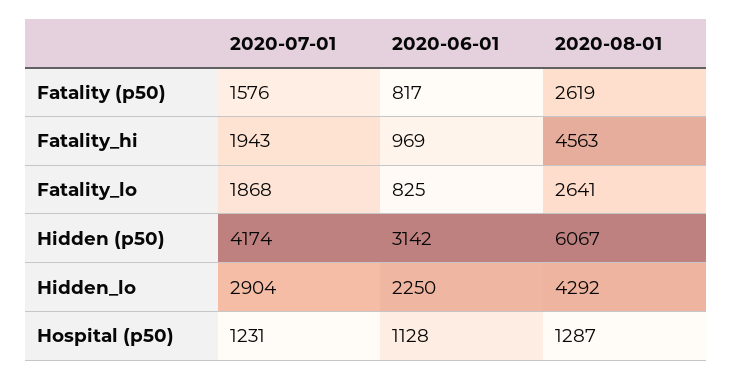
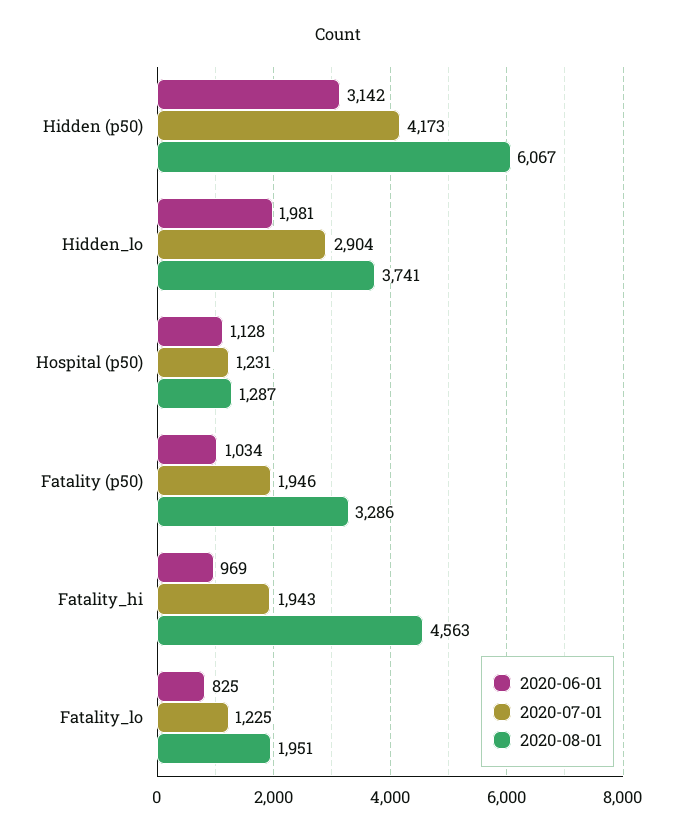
  {
    "2020-07-01": {
-     "Fatality (p50)": 1576,
+     "Fatality (p50)": 1946,
      "Fatality_hi": 1943,
-     "Fatality_lo": 1868,
+     "Fatality_lo": 1225,
-     "Hidden (p50)": 4174,
+     "Hidden (p50)": 4173,
      "Hidden_lo": 2904,
      "Hospital (p50)": 1231
    },
    "2020-06-01": {
-     "Fatality (p50)": 817,
+     "Fatality (p50)": 1034,
      "Fatality_hi": 969,
      "Fatality_lo": 825,
      "Hidden (p50)": 3142,
-     "Hidden_lo": 2250,
+     "Hidden_lo": 1981,
      "Hospital (p50)": 1128
    },
    "2020-08-01": {
-     "Fatality (p50)": 2619,
+     "Fatality (p50)": 3286,
      "Fatality_hi": 4563,
-     "Fatality_lo": 2641,
+     "Fatality_lo": 1951,
      "Hidden (p50)": 6067,
-     "Hidden_lo": 4292,
+     "Hidden_lo": 3741,
      "Hospital (p50)": 1287
    }
  }

